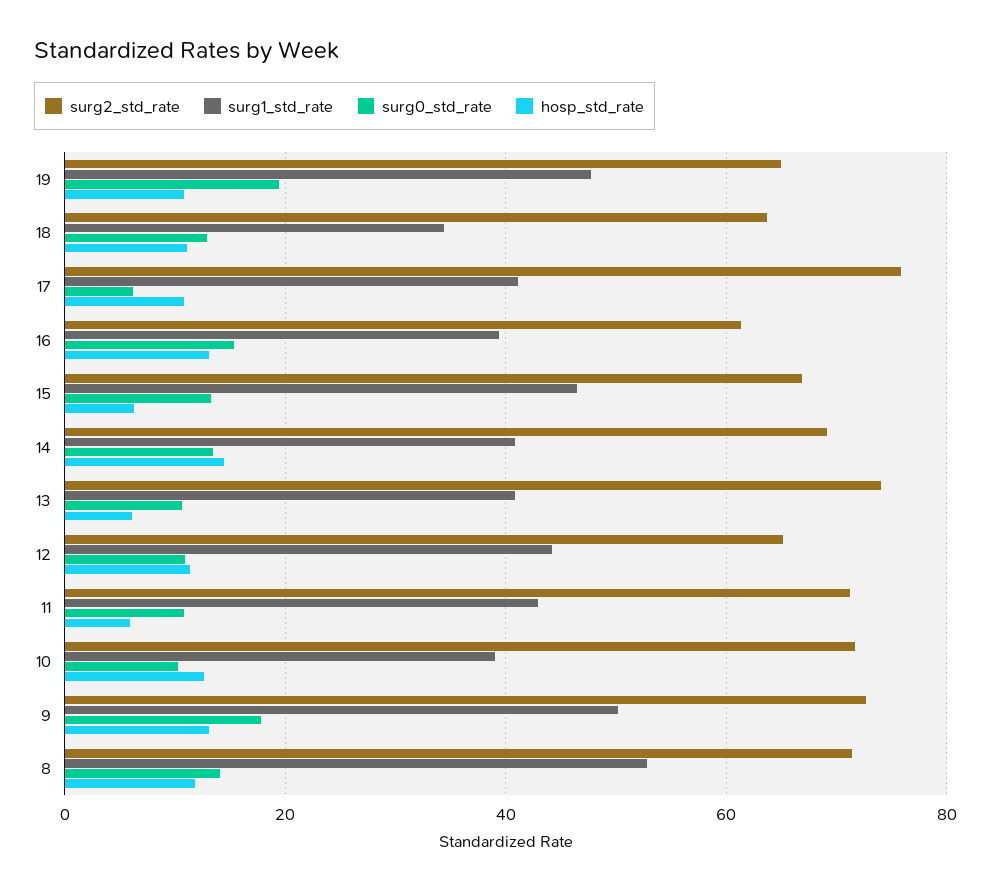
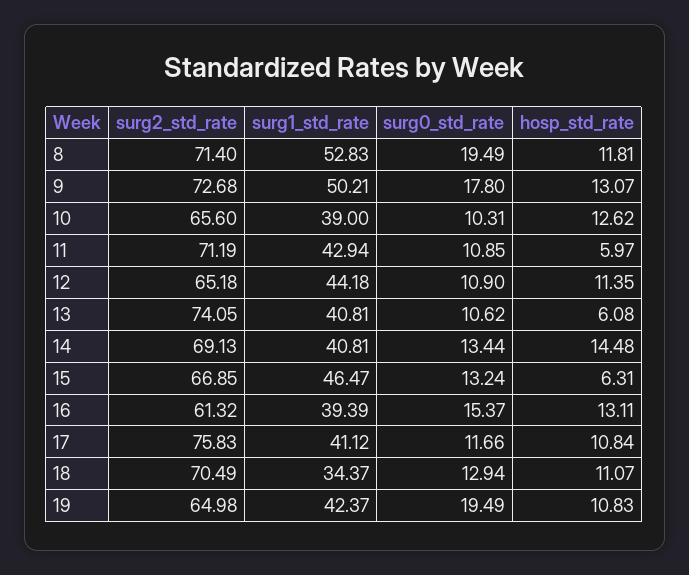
  {
    "surg2_std_rate": {
      "19": 64.98,
-     "18": 64,
+     "18": 70.49,
      "17": 75.83,
      "16": 61.32,
      "15": 66.85,
      "14": 69.13,
      "13": 74.05,
      "12": 65.18,
      "11": 71.19,
-     "10": 72,
+     "10": 65.6,
      "9": 72.68,
      "8": 71.4
    },
    "surg1_std_rate": {
-     "19": 48,
+     "19": 42.37,
      "18": 34.37,
      "17": 41.12,
      "16": 39.39,
      "15": 46.47,
      "14": 40.81,
      "13": 40.81,
      "12": 44.18,
      "11": 42.94,
      "10": 39,
      "9": 50.21,
      "8": 52.83
    },
    "surg0_std_rate": {
      "19": 19.49,
      "18": 12.94,
-     "17": 6,
+     "17": 11.66,
      "16": 15.37,
      "15": 13.24,
      "14": 13.44,
      "13": 10.62,
      "12": 10.9,
      "11": 10.85,
      "10": 10.31,
      "9": 17.8,
-     "8": 14
+     "8": 19.49
    },
    "hosp_std_rate": {
      "19": 10.83,
      "18": 11.07,
      "17": 10.84,
      "16": 13.11,
      "15": 6.31,
      "14": 14.48,
      "13": 6.08,
      "12": 11.35,
      "11": 5.97,
      "10": 12.62,
      "9": 13.07,
      "8": 11.81
    }
  }

